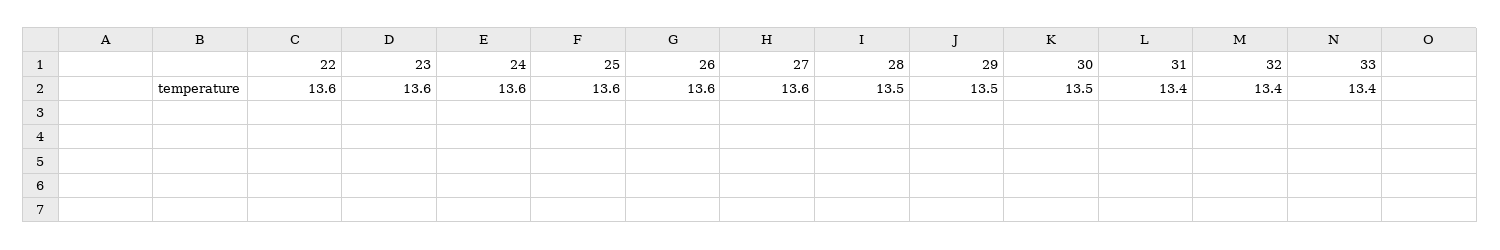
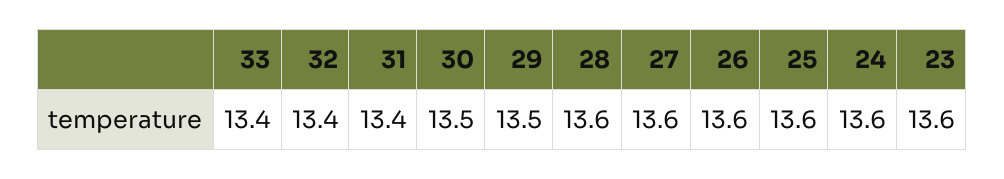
  {
-   "22": 13.6,
    "23": 13.6,
    "24": 13.6,
    "25": 13.6,
    "26": 13.6,
    "27": 13.6,
-   "28": 13.5,
+   "28": 13.6,
    "29": 13.5,
    "30": 13.5,
    "31": 13.4,
    "32": 13.4,
    "33": 13.4
  }

